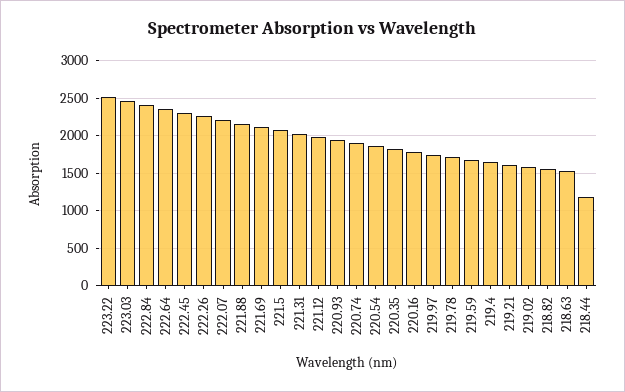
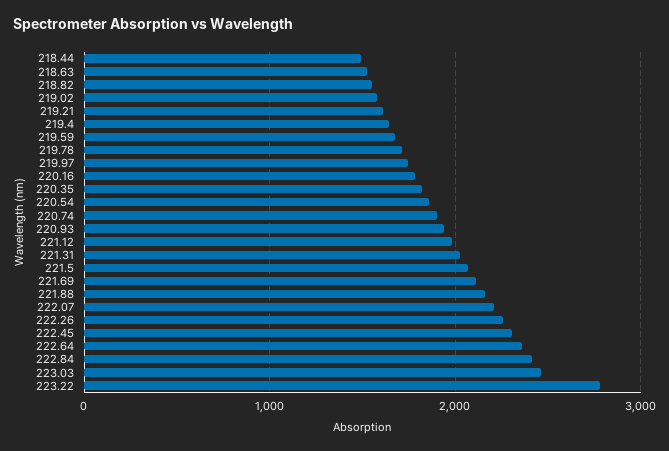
  {
-   "223.22": 2500,
+   "223.22": 2800,
    "223.03": 2500,
    "222.84": 2400,
    "222.64": 2400,
    "222.45": 2300,
    "222.26": 2300,
    "222.07": 2200,
    "221.88": 2200,
    "221.69": 2100,
    "221.5": 2100,
    "221.31": 2000,
    "221.12": 2000,
    "220.93": 1900,
    "220.74": 1900,
    "220.54": 1900,
    "220.35": 1800,
    "220.16": 1800,
    "219.97": 1700,
    "219.78": 1700,
    "219.59": 1700,
    "219.4": 1600,
    "219.21": 1600,
    "219.02": 1600,
    "218.82": 1600,
    "218.63": 1500,
-   "218.44": 1200
+   "218.44": 1500
  }

